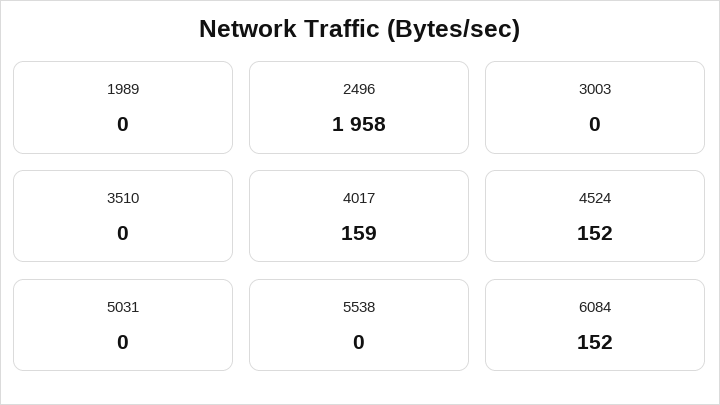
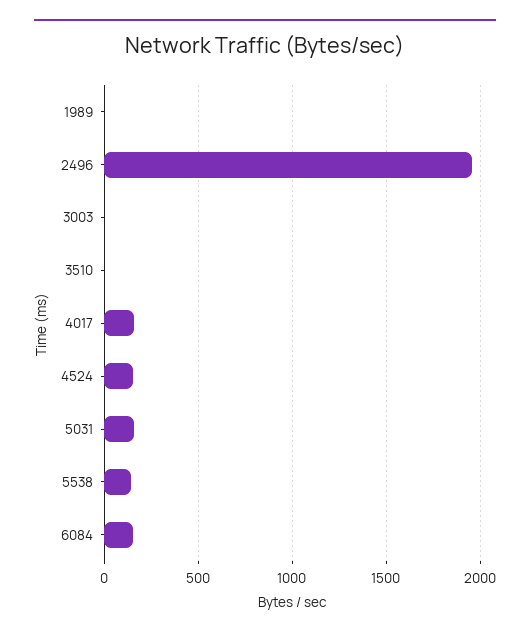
  {
    "1989": 0,
    "2496": 1958,
    "3003": 0,
    "3510": 0,
    "4017": 159,
    "4524": 152,
-   "5031": 0,
+   "5031": 150,
-   "5538": 0,
+   "5538": 150,
    "6084": 152
  }

